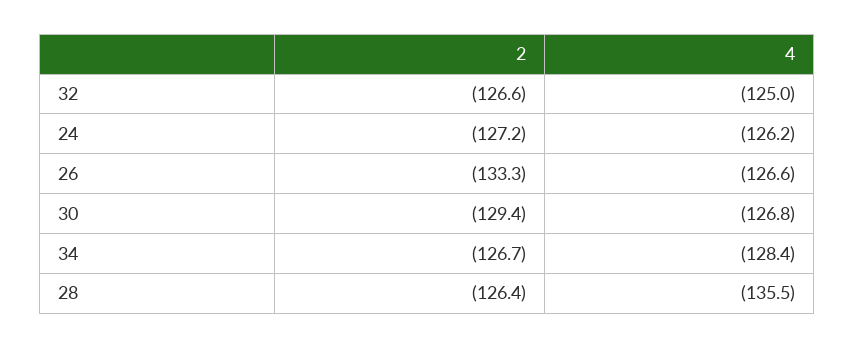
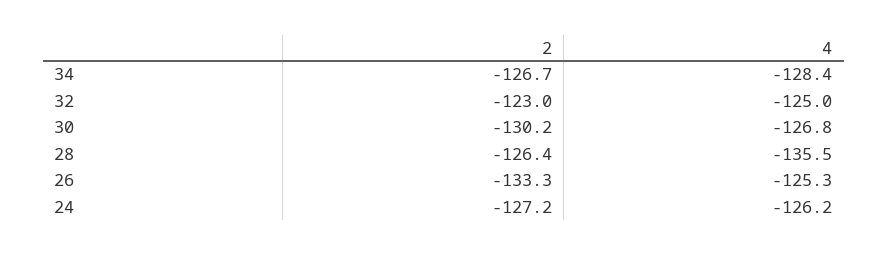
  {
    "2": {
-     "32": -126.6,
+     "32": -123,
      "24": -127.2,
      "26": -133.3,
-     "30": -129.4,
+     "30": -130.2,
      "34": -126.7,
      "28": -126.4
    },
    "4": {
      "32": -125,
      "24": -126.2,
-     "26": -126.6,
+     "26": -125.3,
      "30": -126.8,
      "34": -128.4,
      "28": -135.5
    }
  }

